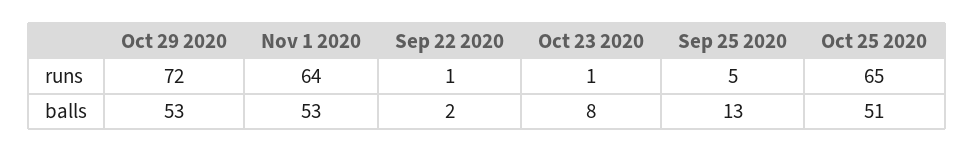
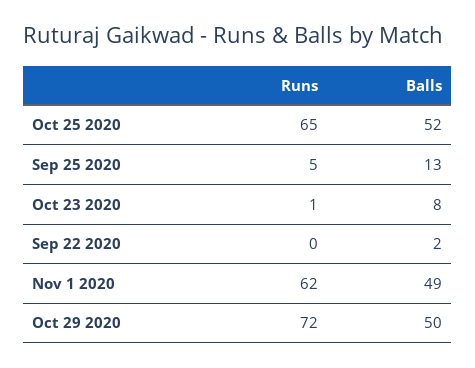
  {
    "Oct 29 2020": {
      "runs": 72,
-     "balls": 53
+     "balls": 50
    },
    "Nov 1 2020": {
-     "runs": 64,
+     "runs": 62,
-     "balls": 53
+     "balls": 49
    },
    "Sep 22 2020": {
-     "runs": 1,
+     "runs": 0,
      "balls": 2
    },
    "Oct 23 2020": {
      "runs": 1,
      "balls": 8
    },
    "Sep 25 2020": {
      "runs": 5,
      "balls": 13
    },
    "Oct 25 2020": {
      "runs": 65,
-     "balls": 51
+     "balls": 52
    }
  }

